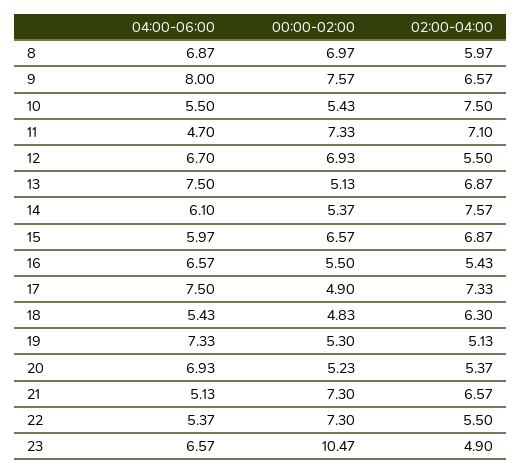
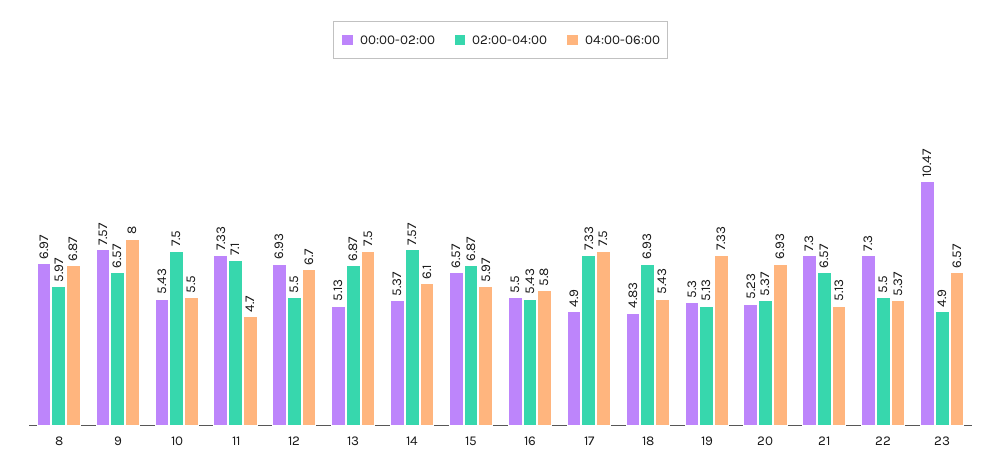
  {
    "04:00-06:00": {
      "8": 6.87,
      "9": 8,
      "10": 5.5,
      "11": 4.7,
      "12": 6.7,
      "13": 7.5,
      "14": 6.1,
      "15": 5.97,
-     "16": 6.57,
+     "16": 5.8,
      "17": 7.5,
      "18": 5.43,
      "19": 7.33,
      "20": 6.93,
      "21": 5.13,
      "22": 5.37,
      "23": 6.57
    },
    "00:00-02:00": {
      "8": 6.97,
      "9": 7.57,
      "10": 5.43,
      "11": 7.33,
      "12": 6.93,
      "13": 5.13,
      "14": 5.37,
      "15": 6.57,
      "16": 5.5,
      "17": 4.9,
      "18": 4.83,
      "19": 5.3,
      "20": 5.23,
      "21": 7.3,
      "22": 7.3,
      "23": 10.47
    },
    "02:00-04:00": {
      "8": 5.97,
      "9": 6.57,
      "10": 7.5,
      "11": 7.1,
      "12": 5.5,
      "13": 6.87,
      "14": 7.57,
      "15": 6.87,
      "16": 5.43,
      "17": 7.33,
-     "18": 6.3,
+     "18": 6.93,
      "19": 5.13,
      "20": 5.37,
      "21": 6.57,
      "22": 5.5,
      "23": 4.9
    }
  }

